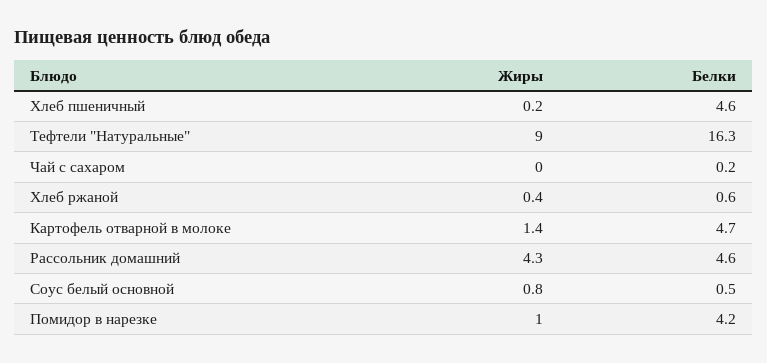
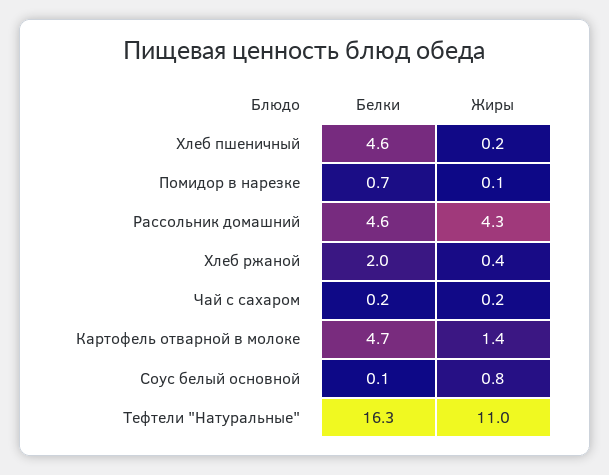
  {
    "Жиры": {
      "Хлеб пшеничный": 0.2,
-     "Тефтели \"Натуральные\"": 9,
+     "Тефтели \"Натуральные\"": 11,
-     "Чай с сахаром": 0,
+     "Чай с сахаром": 0.2,
      "Хлеб ржаной": 0.4,
      "Картофель отварной в молоке": 1.4,
      "Рассольник домашний": 4.3,
      "Соус белый основной": 0.8,
-     "Помидор в нарезке": 1
+     "Помидор в нарезке": 0.1
    },
    "Белки": {
      "Хлеб пшеничный": 4.6,
      "Тефтели \"Натуральные\"": 16.3,
      "Чай с сахаром": 0.2,
-     "Хлеб ржаной": 0.6,
+     "Хлеб ржаной": 2,
      "Картофель отварной в молоке": 4.7,
      "Рассольник домашний": 4.6,
-     "Соус белый основной": 0.5,
+     "Соус белый основной": 0.1,
-     "Помидор в нарезке": 4.2
+     "Помидор в нарезке": 0.7
    }
  }

